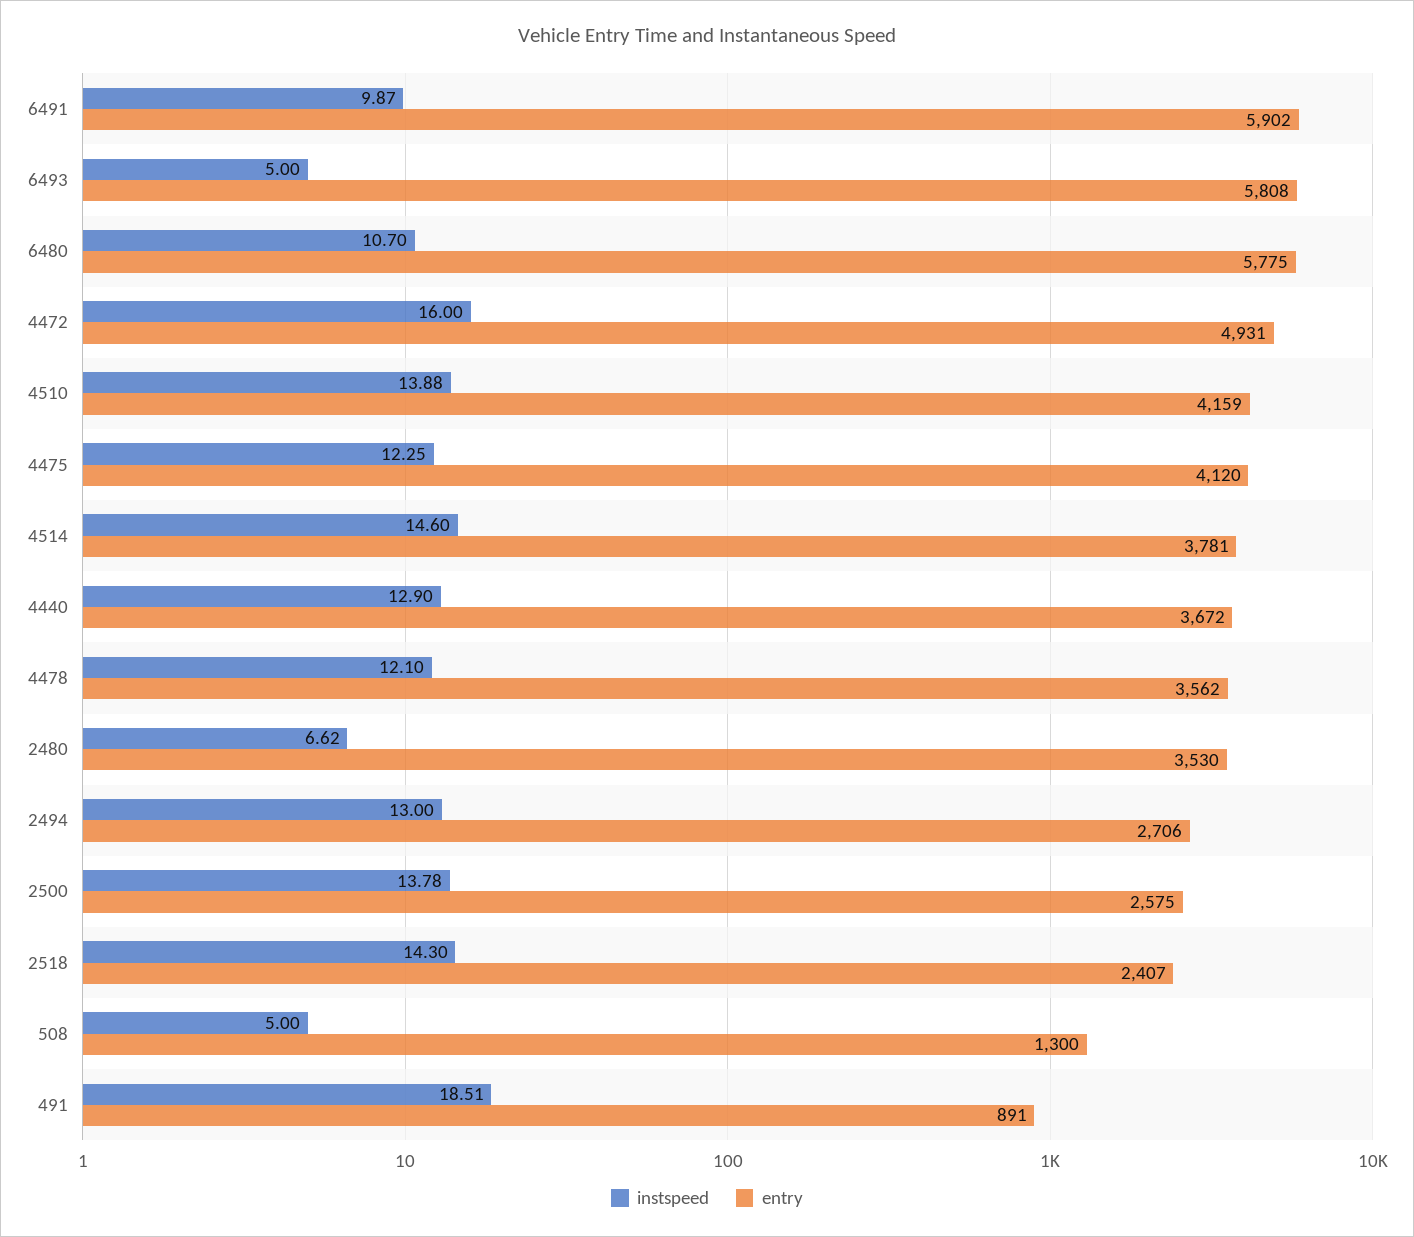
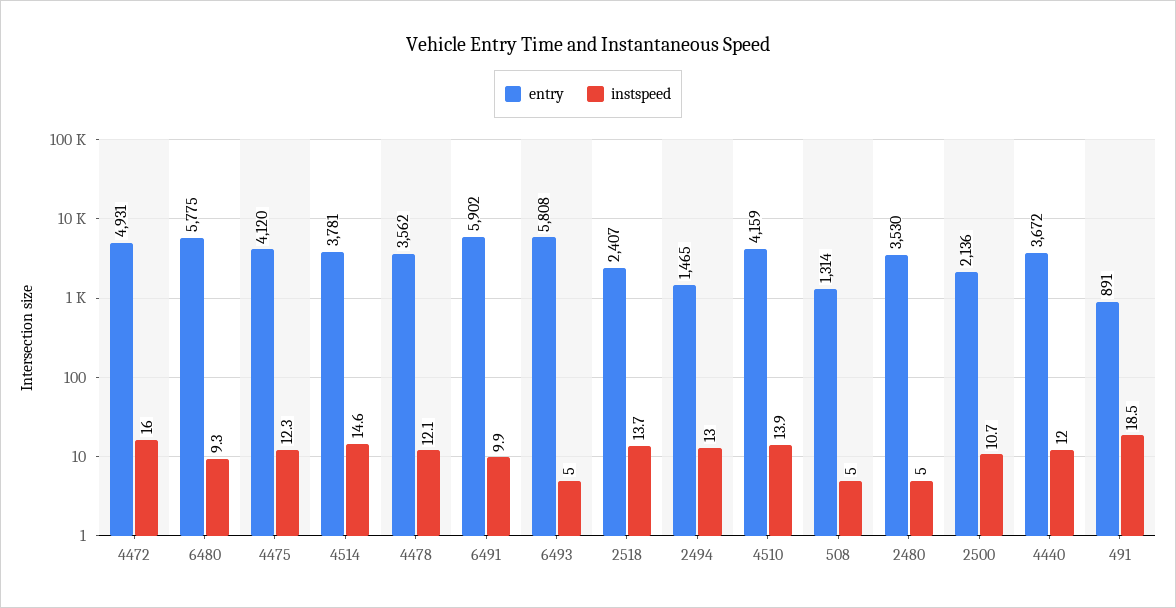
  {
    "instspeed": {
      "6491": 9.87,
      "6493": 5,
-     "6480": 10.7,
+     "6480": 9.3,
      "4472": 16,
      "4510": 13.88,
      "4475": 12.25,
      "4514": 14.6,
-     "4440": 12.9,
+     "4440": 12,
      "4478": 12.1,
-     "2480": 6.62,
+     "2480": 5,
      "2494": 13,
-     "2500": 13.78,
+     "2500": 10.7,
-     "2518": 14.3,
+     "2518": 13.7,
      "508": 5,
      "491": 18.51
    },
    "entry": {
      "6491": 5902,
      "6493": 5808,
      "6480": 5775,
      "4472": 4931,
      "4510": 4159,
      "4475": 4120,
      "4514": 3781,
      "4440": 3672,
      "4478": 3562,
      "2480": 3530,
-     "2494": 2706,
+     "2494": 1465,
-     "2500": 2575,
+     "2500": 2136,
      "2518": 2407,
-     "508": 1300,
+     "508": 1314,
      "491": 891
    }
  }

